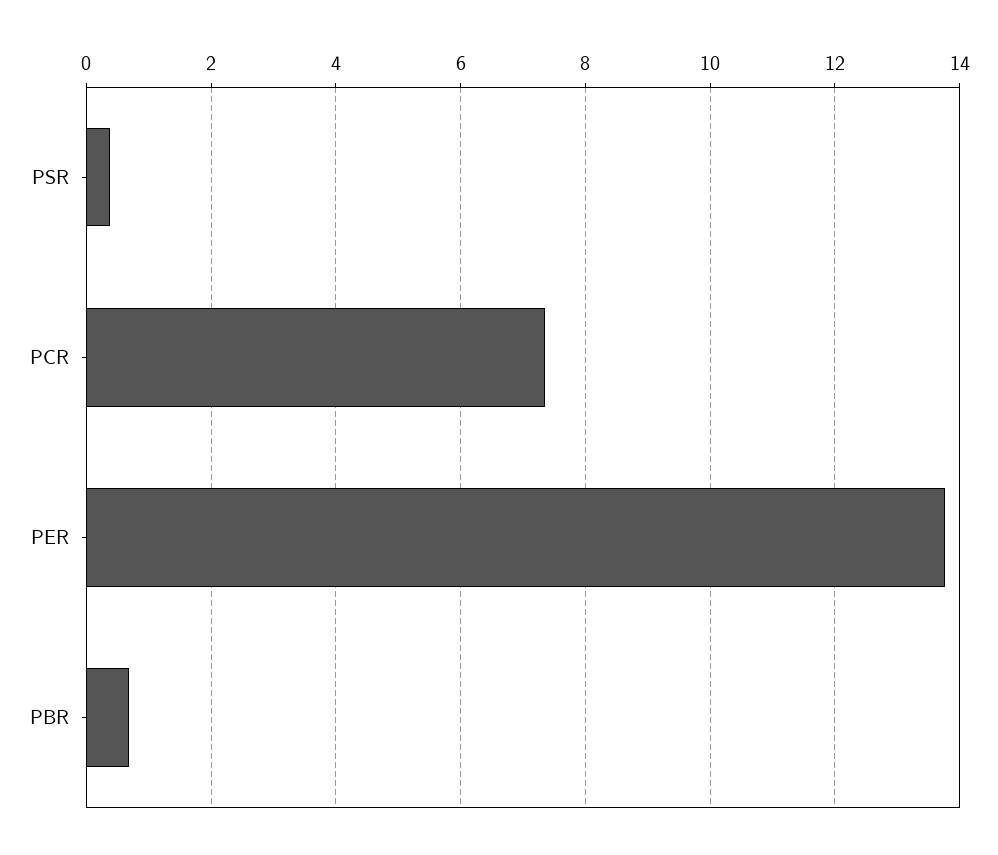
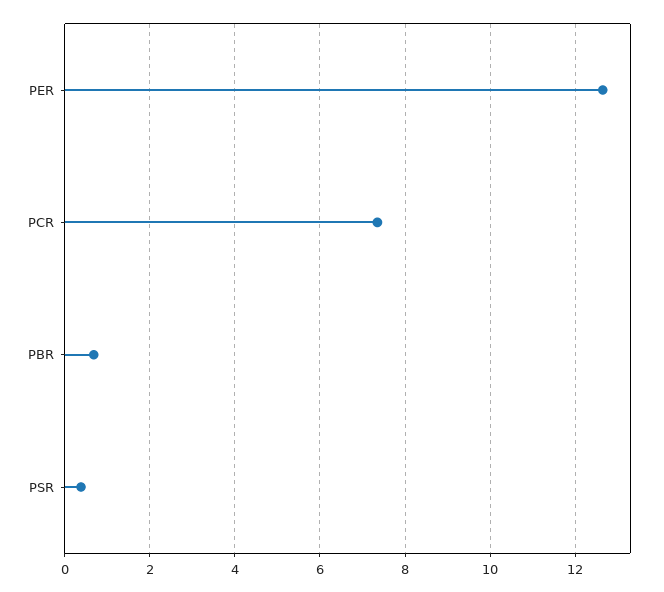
  {
    "PSR": 0.4,
    "PCR": 7.4,
-   "PER": 13.8,
+   "PER": 12.6,
    "PBR": 0.6
  }

